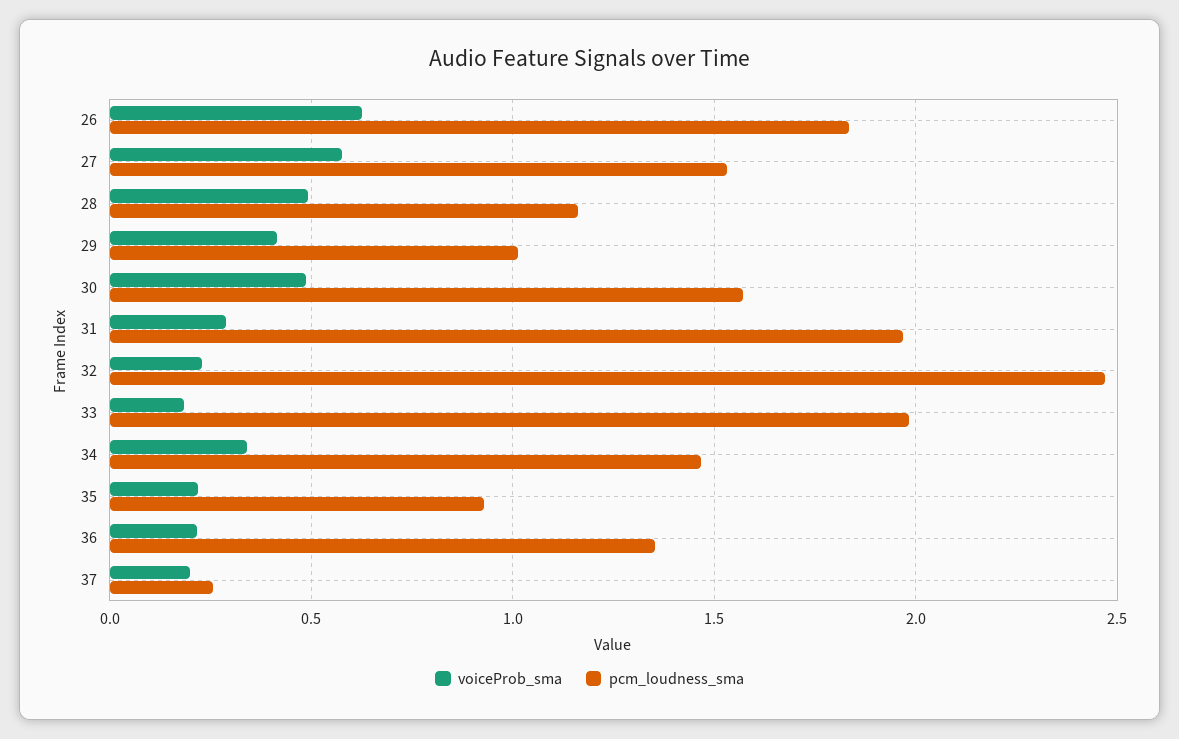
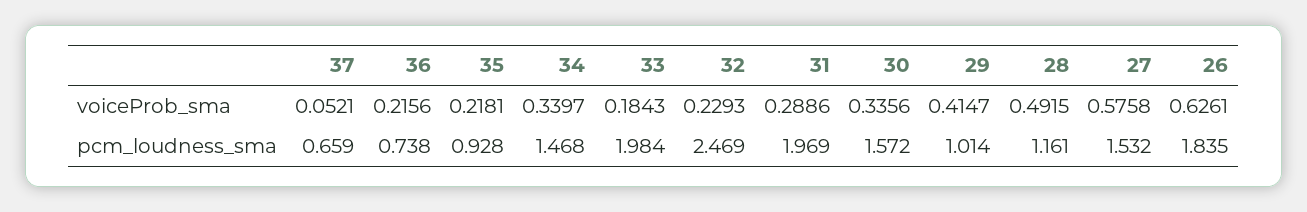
  {
    "voiceProb_sma": {
      "26": 0.6261,
      "27": 0.5758,
      "28": 0.4915,
      "29": 0.4147,
-     "30": 0.5,
+     "30": 0.3356,
      "31": 0.2886,
      "32": 0.2293,
      "33": 0.1843,
      "34": 0.3397,
      "35": 0.2181,
      "36": 0.2156,
-     "37": 0.2
+     "37": 0.0521
    },
    "pcm_loudness_sma": {
      "26": 1.835,
      "27": 1.532,
      "28": 1.161,
      "29": 1.014,
      "30": 1.572,
      "31": 1.969,
      "32": 2.469,
      "33": 1.984,
      "34": 1.468,
      "35": 0.928,
-     "36": 1.35,
+     "36": 0.738,
-     "37": 0.25
+     "37": 0.659
    }
  }

